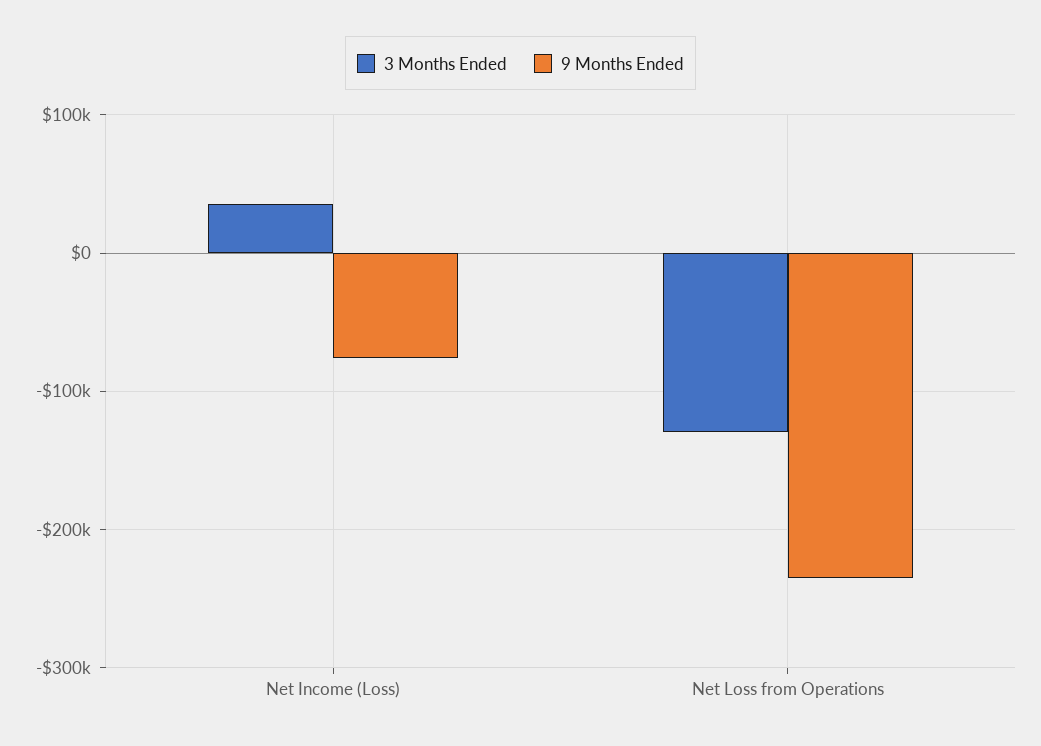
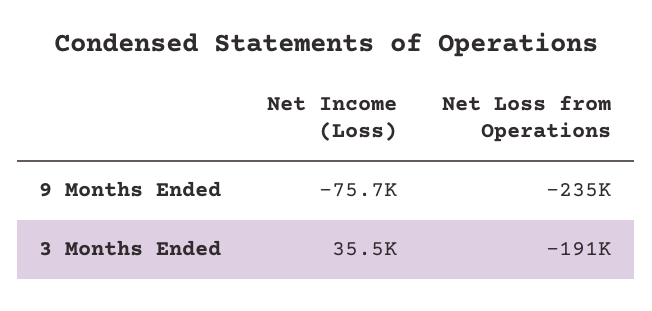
  {
    "3 Months Ended": {
      "Net Income (Loss)": 35500,
-     "Net Loss from Operations": -130000
+     "Net Loss from Operations": -191000
    },
    "9 Months Ended": {
      "Net Income (Loss)": -75700,
      "Net Loss from Operations": -235000
    }
  }

